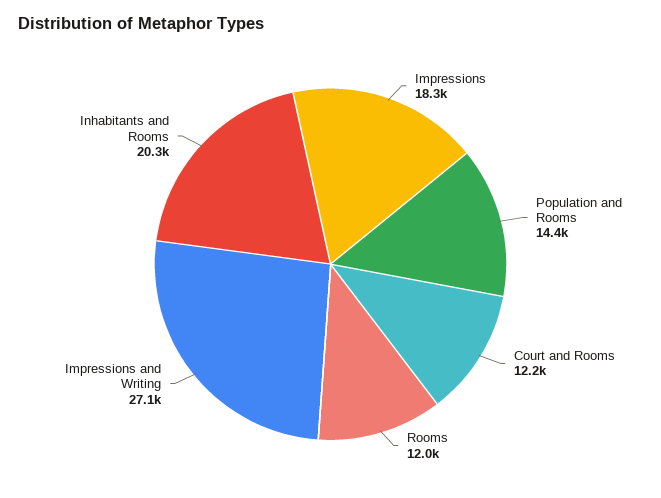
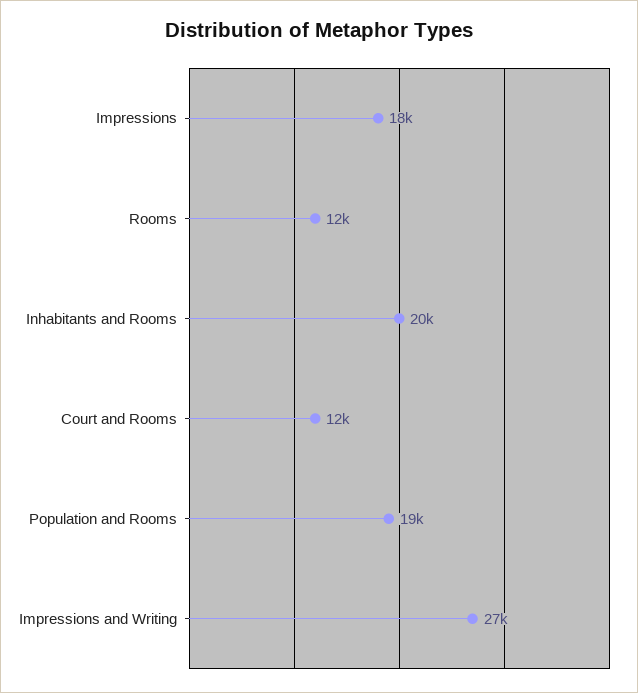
  {
    "Impressions": 18300,
-   "Population and Rooms": 14400,
+   "Population and Rooms": 19000,
    "Court and Rooms": 12200,
    "Rooms": 12000,
    "Impressions and Writing": 27100,
    "Inhabitants and Rooms": 20300
  }

